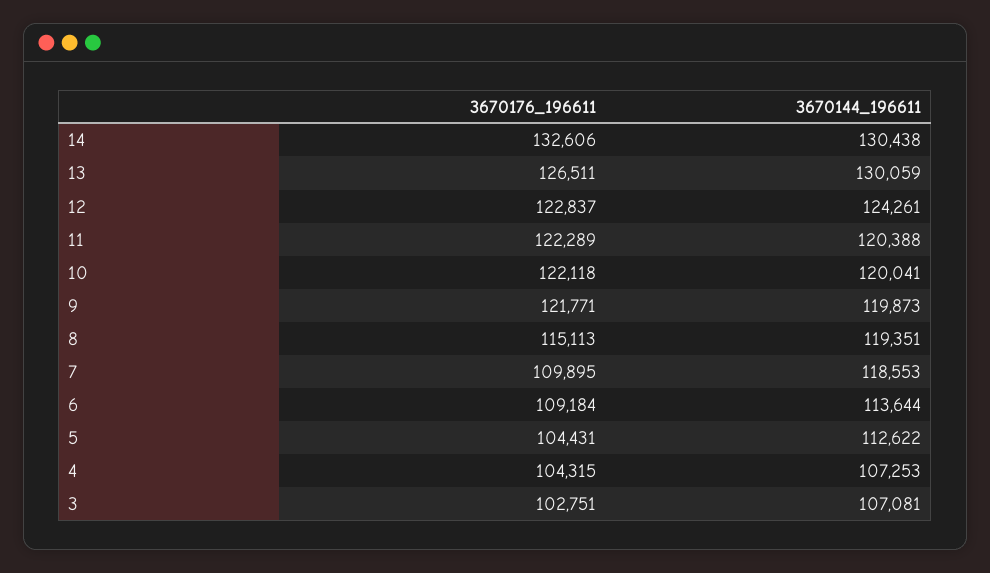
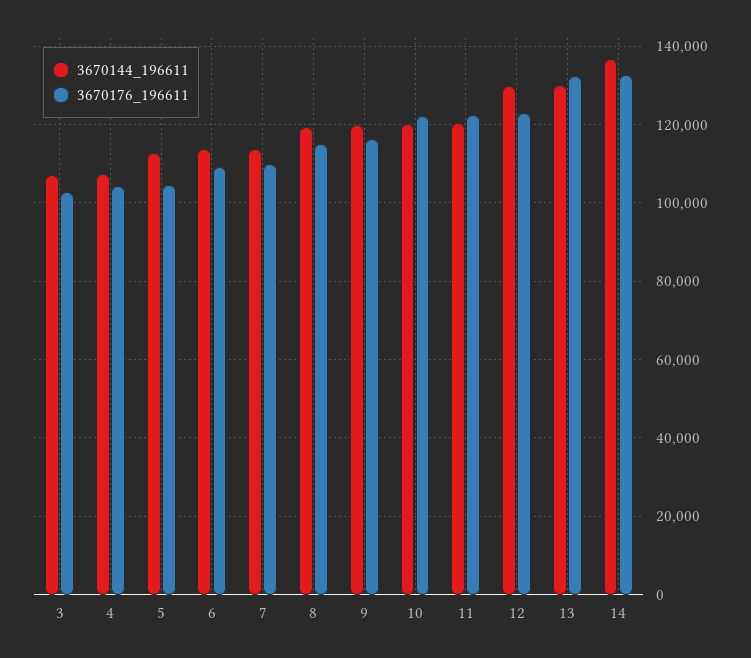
  {
    "3670176_196611": {
      "14": 132606,
-     "13": 126511,
+     "13": 132000,
      "12": 122837,
      "11": 122289,
      "10": 122118,
-     "9": 121771,
+     "9": 116000,
      "8": 115113,
      "7": 109895,
      "6": 109184,
      "5": 104431,
      "4": 104315,
      "3": 102751
    },
    "3670144_196611": {
-     "14": 130438,
+     "14": 136000,
      "13": 130059,
-     "12": 124261,
+     "12": 130000,
      "11": 120388,
      "10": 120041,
      "9": 119873,
      "8": 119351,
-     "7": 118553,
+     "7": 114000,
      "6": 113644,
      "5": 112622,
      "4": 107253,
      "3": 107081
    }
  }

